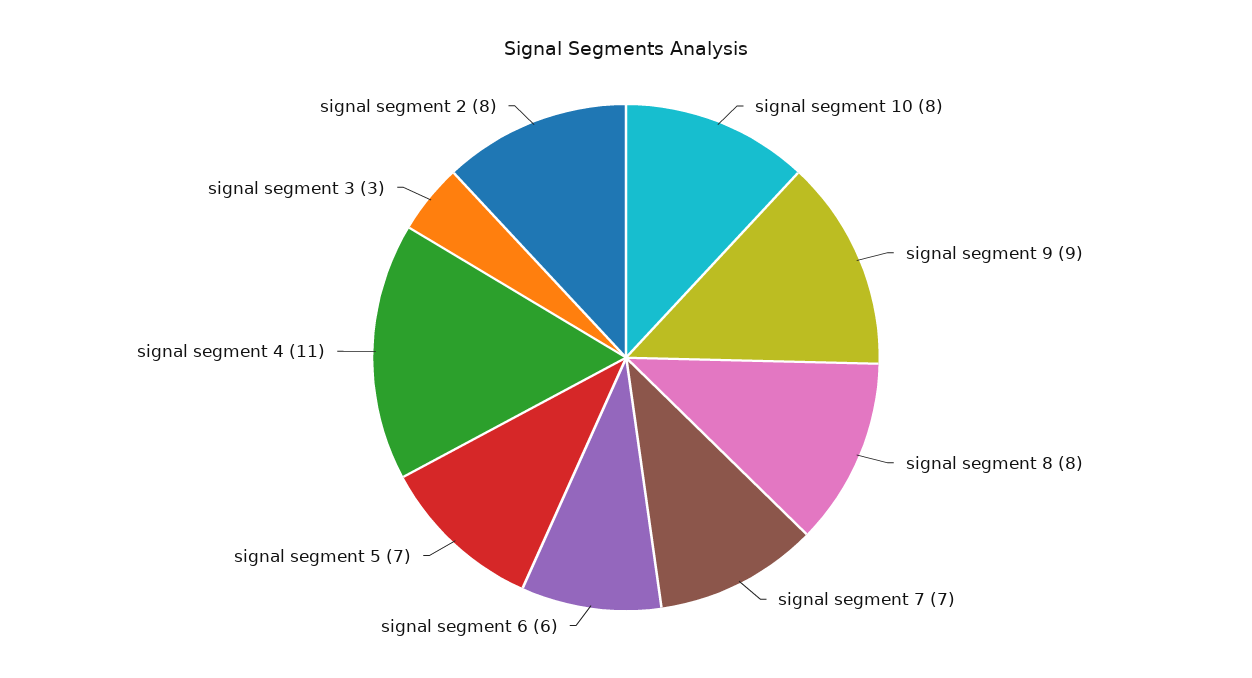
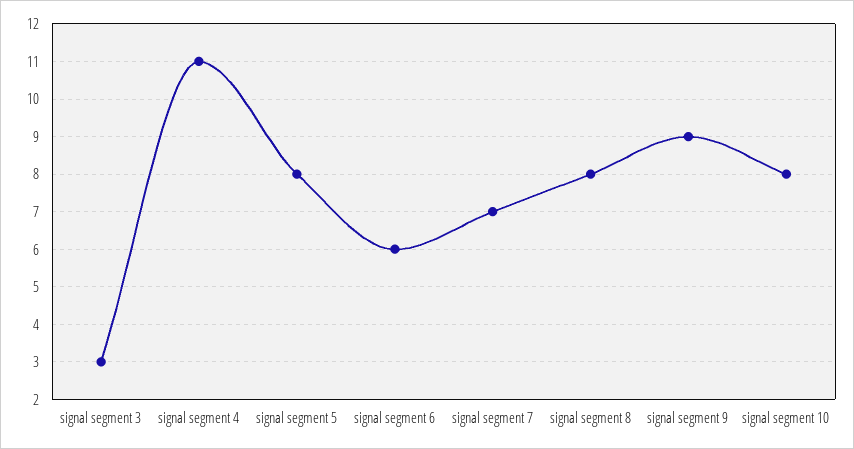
  {
    "signal segment 10": 8,
    "signal segment 9": 9,
    "signal segment 8": 8,
    "signal segment 7": 7,
    "signal segment 6": 6,
-   "signal segment 5": 7,
+   "signal segment 5": 8,
    "signal segment 4": 11,
-   "signal segment 3": 3,
+   "signal segment 3": 3
-   "signal segment 2": 8
  }

